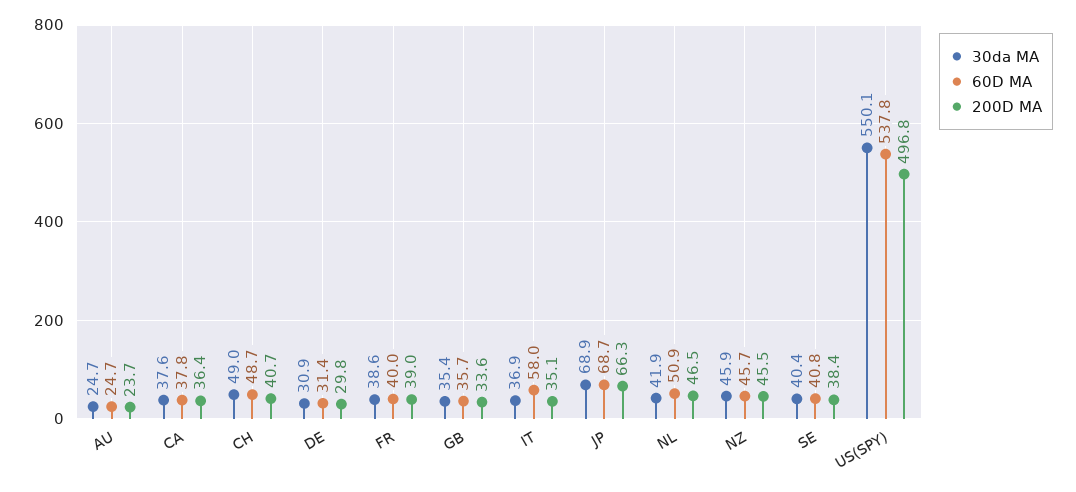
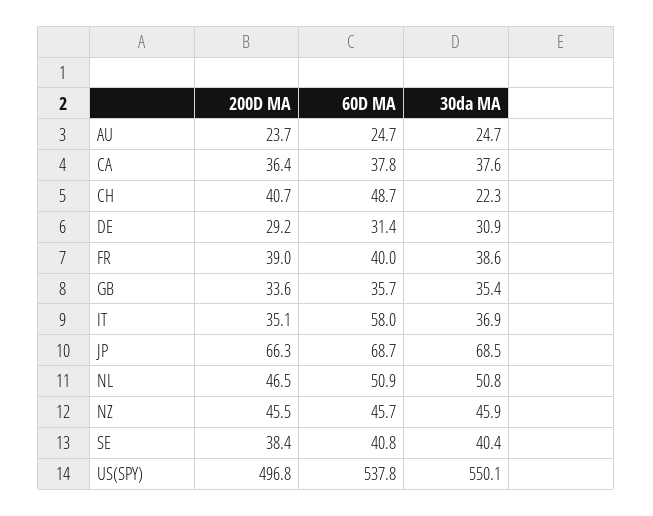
  {
    "30da MA": {
      "AU": 24.7,
      "CA": 37.6,
-     "CH": 49,
+     "CH": 22.3,
      "DE": 30.9,
      "FR": 38.6,
      "GB": 35.4,
      "IT": 36.9,
-     "JP": 68.9,
+     "JP": 68.5,
-     "NL": 41.9,
+     "NL": 50.8,
      "NZ": 45.9,
      "SE": 40.4,
      "US(SPY)": 550.1
    },
    "60D MA": {
      "AU": 24.7,
      "CA": 37.8,
      "CH": 48.7,
      "DE": 31.4,
      "FR": 40,
      "GB": 35.7,
      "IT": 58,
      "JP": 68.7,
      "NL": 50.9,
      "NZ": 45.7,
      "SE": 40.8,
      "US(SPY)": 537.8
    },
    "200D MA": {
      "AU": 23.7,
      "CA": 36.4,
      "CH": 40.7,
-     "DE": 29.8,
+     "DE": 29.2,
      "FR": 39,
      "GB": 33.6,
      "IT": 35.1,
      "JP": 66.3,
      "NL": 46.5,
      "NZ": 45.5,
      "SE": 38.4,
      "US(SPY)": 496.8
    }
  }

